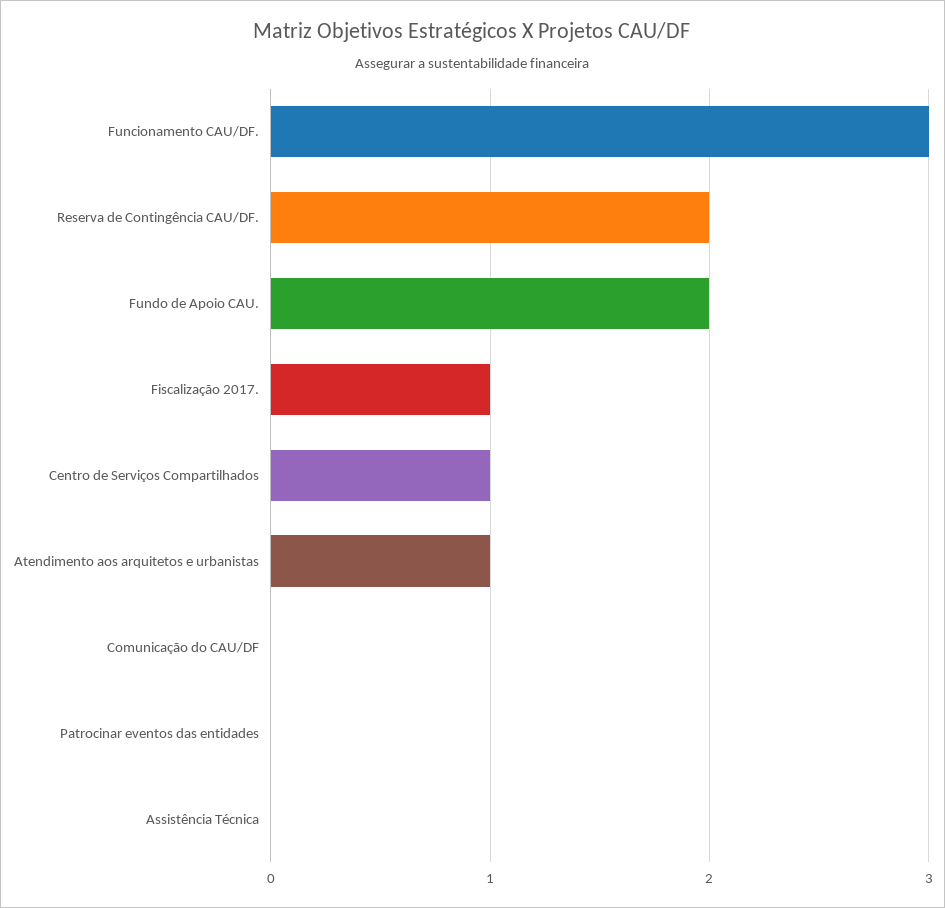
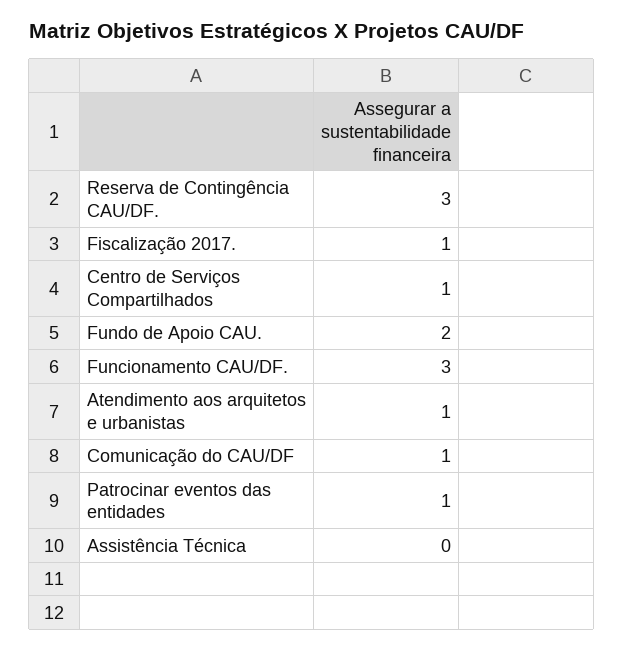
  {
    "Funcionamento CAU/DF.": 3,
-   "Reserva de Contingência CAU/DF.": 2,
+   "Reserva de Contingência CAU/DF.": 3,
    "Fundo de Apoio CAU.": 2,
    "Fiscalização 2017.": 1,
    "Centro de Serviços Compartilhados": 1,
    "Atendimento aos arquitetos e urbanistas": 1,
-   "Comunicação do CAU/DF": 0,
+   "Comunicação do CAU/DF": 1,
-   "Patrocinar eventos das entidades": 0,
+   "Patrocinar eventos das entidades": 1,
    "Assistência Técnica": 0
  }

